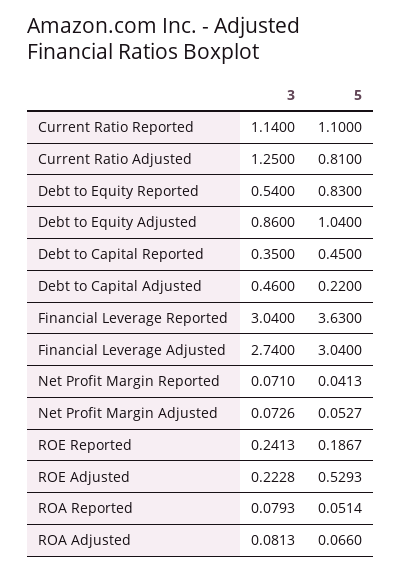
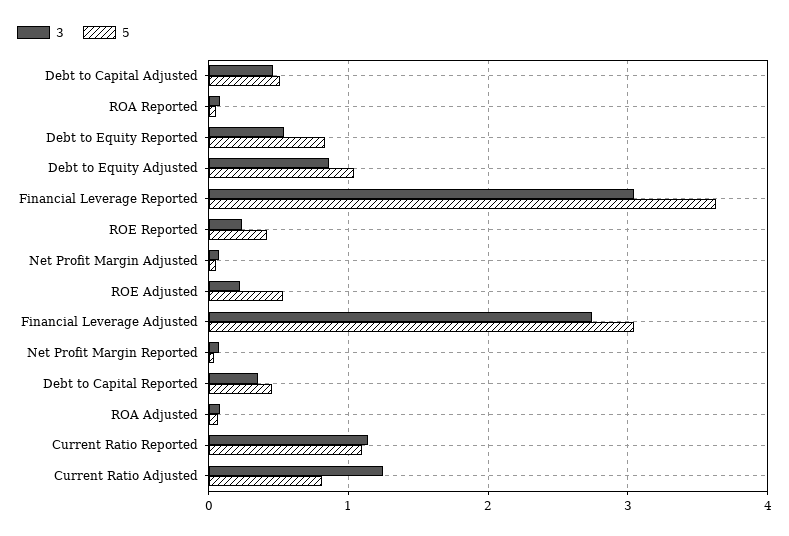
  {
    "3": {
      "Current Ratio Reported": 1.14,
      "Current Ratio Adjusted": 1.25,
      "Debt to Equity Reported": 0.54,
      "Debt to Equity Adjusted": 0.86,
      "Debt to Capital Reported": 0.35,
      "Debt to Capital Adjusted": 0.46,
      "Financial Leverage Reported": 3.04,
      "Financial Leverage Adjusted": 2.74,
      "Net Profit Margin Reported": 0.071,
      "Net Profit Margin Adjusted": 0.0726,
      "ROE Reported": 0.2413,
      "ROE Adjusted": 0.2228,
      "ROA Reported": 0.0793,
      "ROA Adjusted": 0.0813
    },
    "5": {
      "Current Ratio Reported": 1.1,
      "Current Ratio Adjusted": 0.81,
      "Debt to Equity Reported": 0.83,
      "Debt to Equity Adjusted": 1.04,
      "Debt to Capital Reported": 0.45,
-     "Debt to Capital Adjusted": 0.22,
+     "Debt to Capital Adjusted": 0.5,
      "Financial Leverage Reported": 3.63,
      "Financial Leverage Adjusted": 3.04,
      "Net Profit Margin Reported": 0.0413,
      "Net Profit Margin Adjusted": 0.0527,
-     "ROE Reported": 0.1867,
+     "ROE Reported": 0.4,
      "ROE Adjusted": 0.5293,
      "ROA Reported": 0.0514,
      "ROA Adjusted": 0.066
    }
  }

